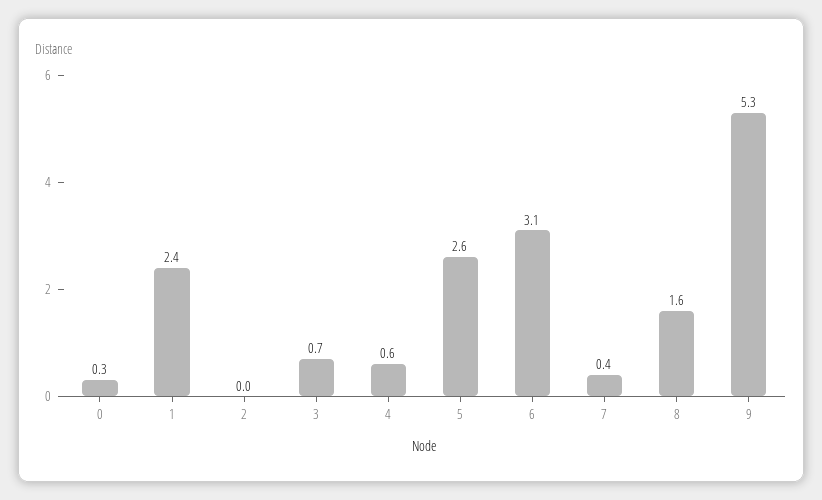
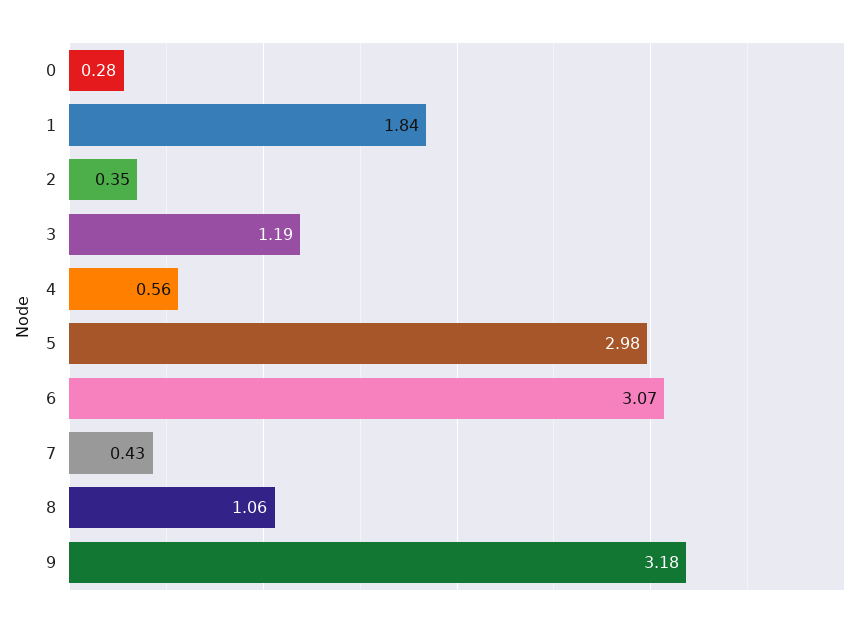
  {
    "0": 0.28,
-   "1": 2.4,
+   "1": 1.84,
-   "2": 0,
+   "2": 0.35,
-   "3": 0.7,
+   "3": 1.19,
    "4": 0.56,
-   "5": 2.6,
+   "5": 2.98,
    "6": 3.07,
    "7": 0.43,
-   "8": 1.6,
+   "8": 1.06,
-   "9": 5.3
+   "9": 3.18
  }

